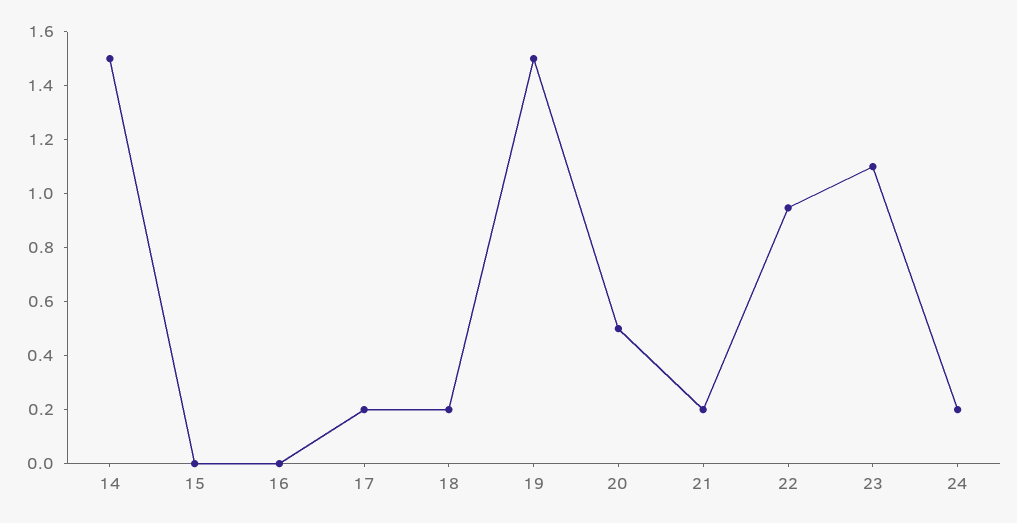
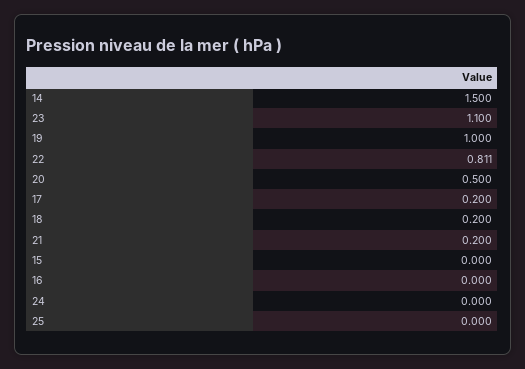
  {
    "14": 1.5,
    "15": 0,
    "16": 0,
    "17": 0.2,
    "18": 0.2,
-   "19": 1.5,
+   "19": 1,
    "20": 0.5,
    "21": 0.2,
-   "22": 0.95,
+   "22": 0.811,
    "23": 1.1,
-   "24": 0.2
+   "24": 0,
+   "25": 0
  }

